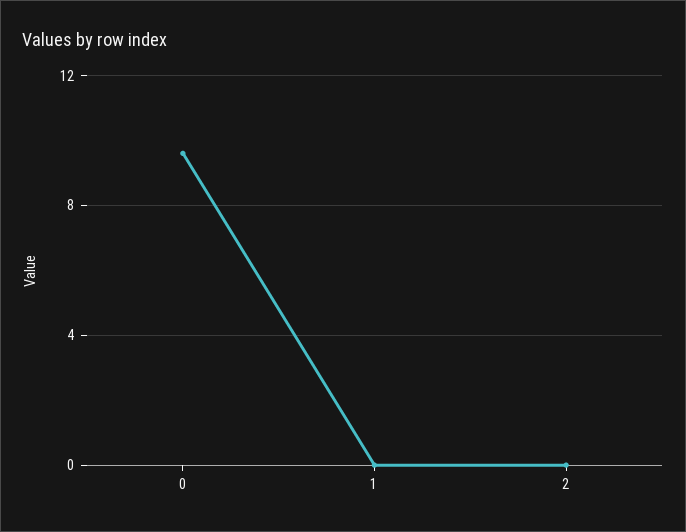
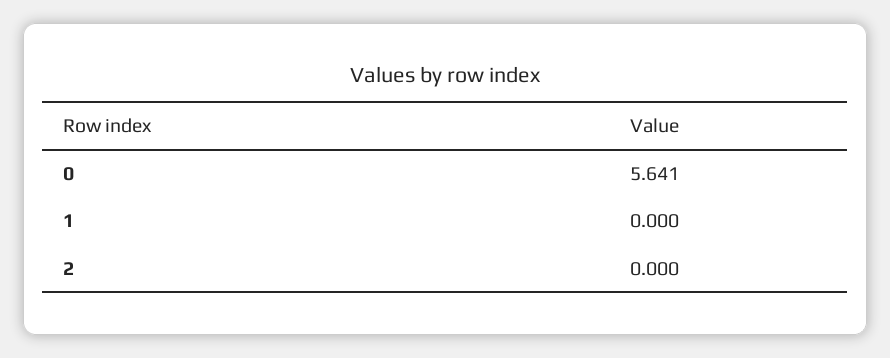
  {
-   "0": 9.5,
+   "0": 5.641,
    "1": 0,
    "2": 0
  }

